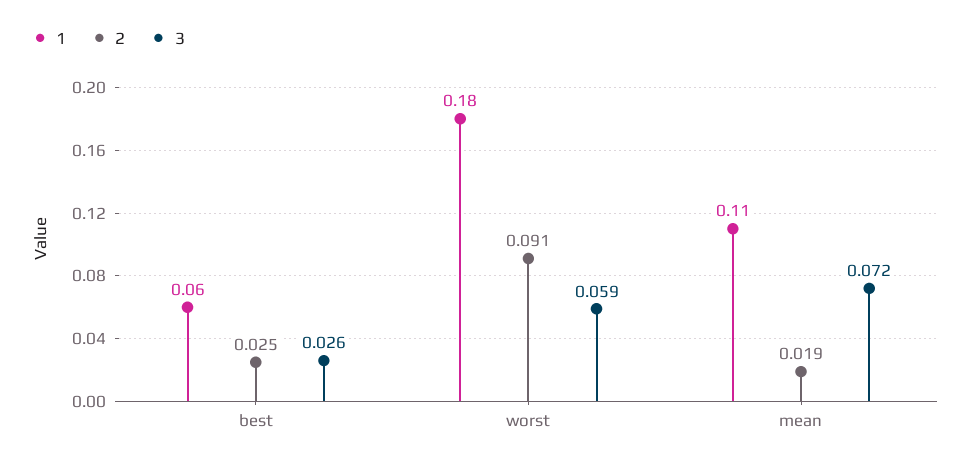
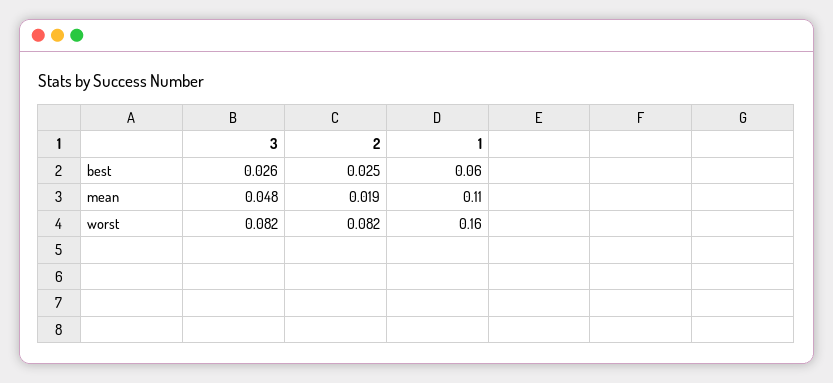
  {
    "1": {
      "best": 0.06,
-     "worst": 0.18,
+     "worst": 0.16,
      "mean": 0.11
    },
    "2": {
      "best": 0.025,
-     "worst": 0.091,
+     "worst": 0.082,
      "mean": 0.019
    },
    "3": {
      "best": 0.026,
-     "worst": 0.059,
+     "worst": 0.082,
-     "mean": 0.072
+     "mean": 0.048
    }
  }

